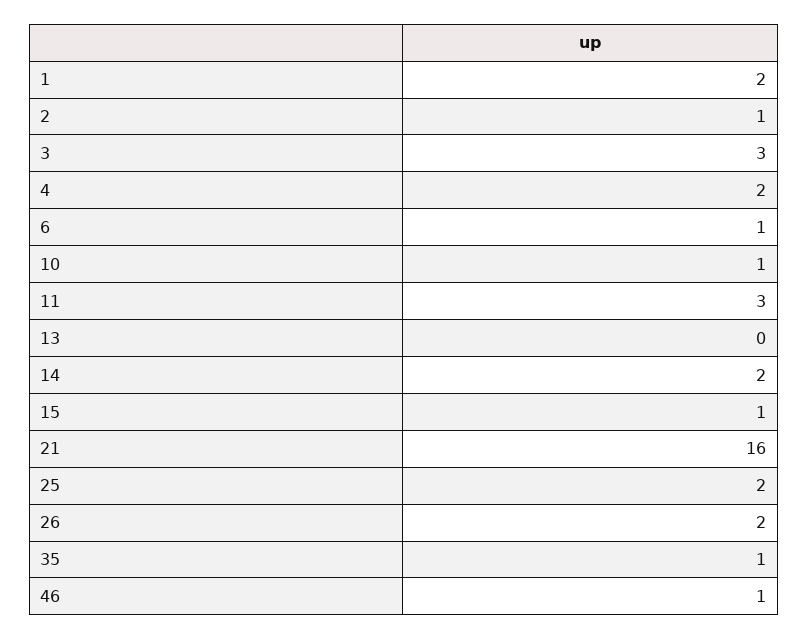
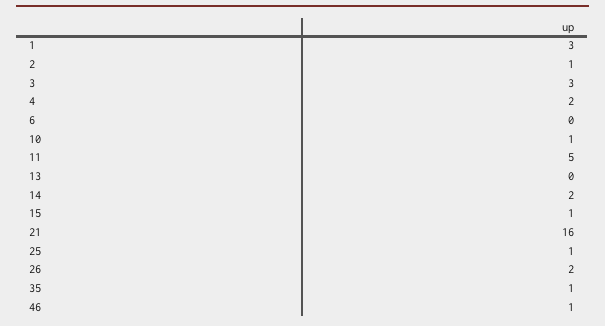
  {
-   "1": 2,
+   "1": 3,
    "2": 1,
    "3": 3,
    "4": 2,
-   "6": 1,
+   "6": 0,
    "10": 1,
-   "11": 3,
+   "11": 5,
    "13": 0,
    "14": 2,
    "15": 1,
    "21": 16,
-   "25": 2,
+   "25": 1,
    "26": 2,
    "35": 1,
    "46": 1
  }

